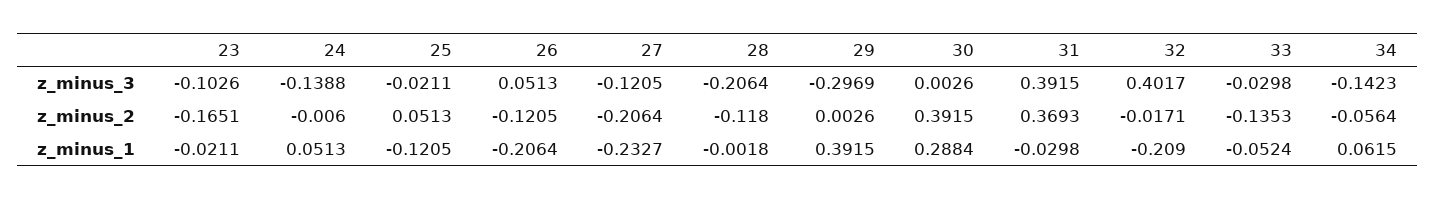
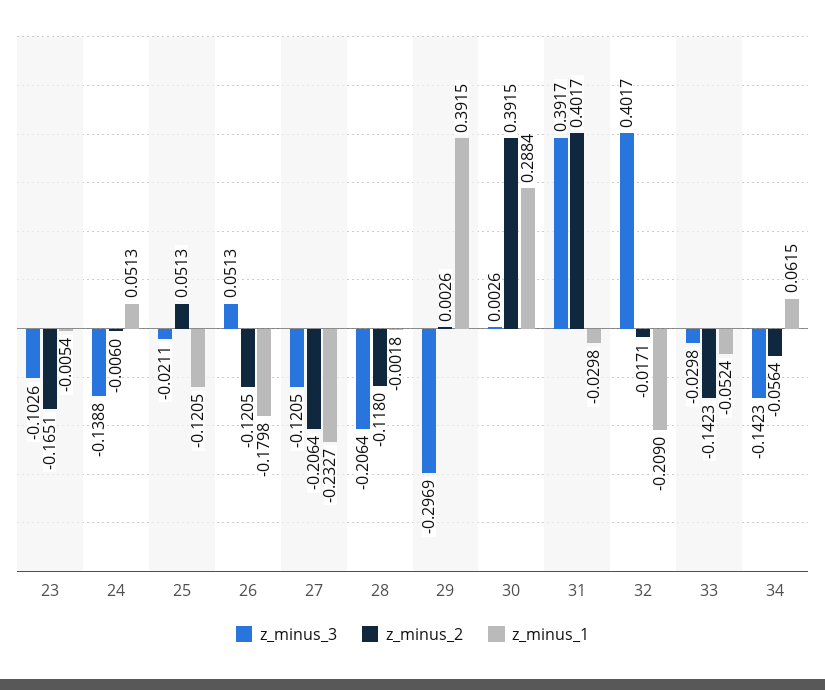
  {
    "z_minus_3": {
      "23": -0.1026,
      "24": -0.1388,
      "25": -0.0211,
      "26": 0.0513,
      "27": -0.1205,
      "28": -0.2064,
      "29": -0.2969,
      "30": 0.0026,
-     "31": 0.3915,
+     "31": 0.3917,
      "32": 0.4017,
      "33": -0.0298,
      "34": -0.1423
    },
    "z_minus_2": {
      "23": -0.1651,
      "24": -0.006,
      "25": 0.0513,
      "26": -0.1205,
      "27": -0.2064,
      "28": -0.118,
      "29": 0.0026,
      "30": 0.3915,
-     "31": 0.3693,
+     "31": 0.4017,
      "32": -0.0171,
-     "33": -0.1353,
+     "33": -0.1423,
      "34": -0.0564
    },
    "z_minus_1": {
-     "23": -0.0211,
+     "23": -0.0054,
      "24": 0.0513,
      "25": -0.1205,
-     "26": -0.2064,
+     "26": -0.1798,
      "27": -0.2327,
      "28": -0.0018,
      "29": 0.3915,
      "30": 0.2884,
      "31": -0.0298,
      "32": -0.209,
      "33": -0.0524,
      "34": 0.0615
    }
  }

